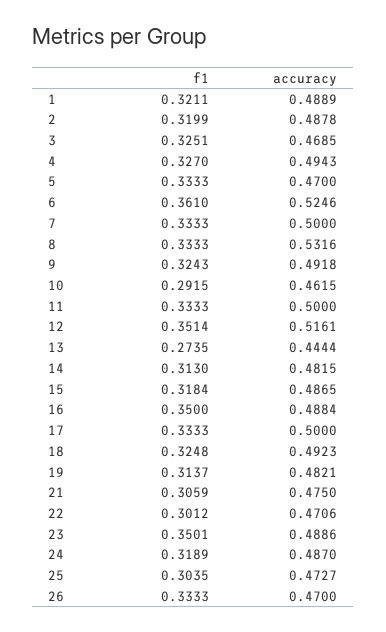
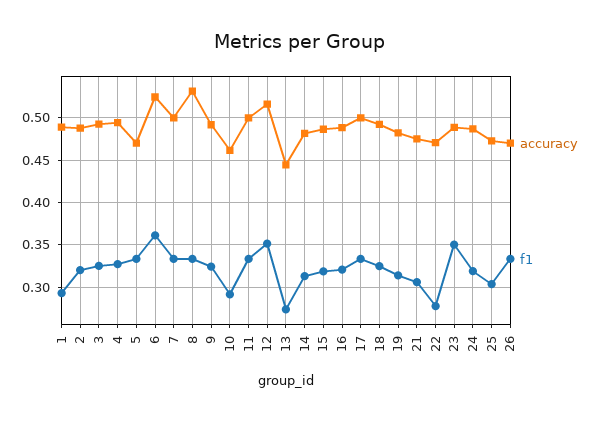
  {
    "f1": {
-     "1": 0.3211,
+     "1": 0.29,
      "2": 0.3199,
      "3": 0.3251,
      "4": 0.327,
      "5": 0.3333,
      "6": 0.361,
      "7": 0.3333,
      "8": 0.3333,
      "9": 0.3243,
      "10": 0.2915,
      "11": 0.3333,
      "12": 0.3514,
      "13": 0.2735,
      "14": 0.313,
      "15": 0.3184,
-     "16": 0.35,
+     "16": 0.32,
      "17": 0.3333,
      "18": 0.3248,
      "19": 0.3137,
      "21": 0.3059,
-     "22": 0.3012,
+     "22": 0.28,
      "23": 0.3501,
      "24": 0.3189,
      "25": 0.3035,
      "26": 0.3333
    },
    "accuracy": {
      "1": 0.4889,
      "2": 0.4878,
-     "3": 0.4685,
+     "3": 0.49,
      "4": 0.4943,
      "5": 0.47,
      "6": 0.5246,
      "7": 0.5,
      "8": 0.5316,
      "9": 0.4918,
      "10": 0.4615,
      "11": 0.5,
      "12": 0.5161,
      "13": 0.4444,
      "14": 0.4815,
      "15": 0.4865,
      "16": 0.4884,
      "17": 0.5,
      "18": 0.4923,
      "19": 0.4821,
      "21": 0.475,
      "22": 0.4706,
      "23": 0.4886,
      "24": 0.487,
      "25": 0.4727,
      "26": 0.47
    }
  }

